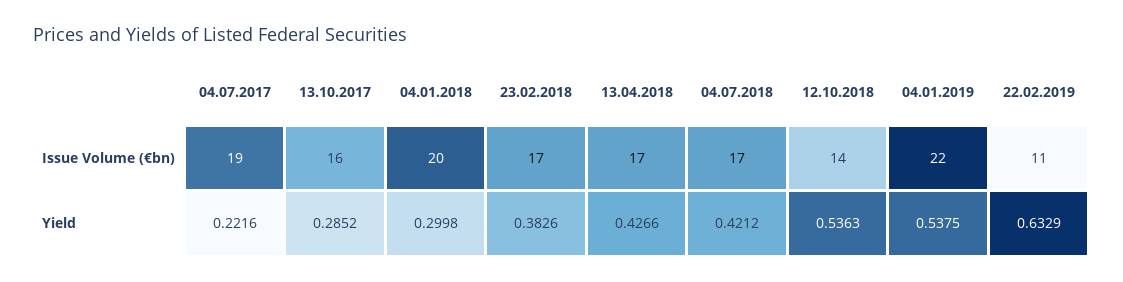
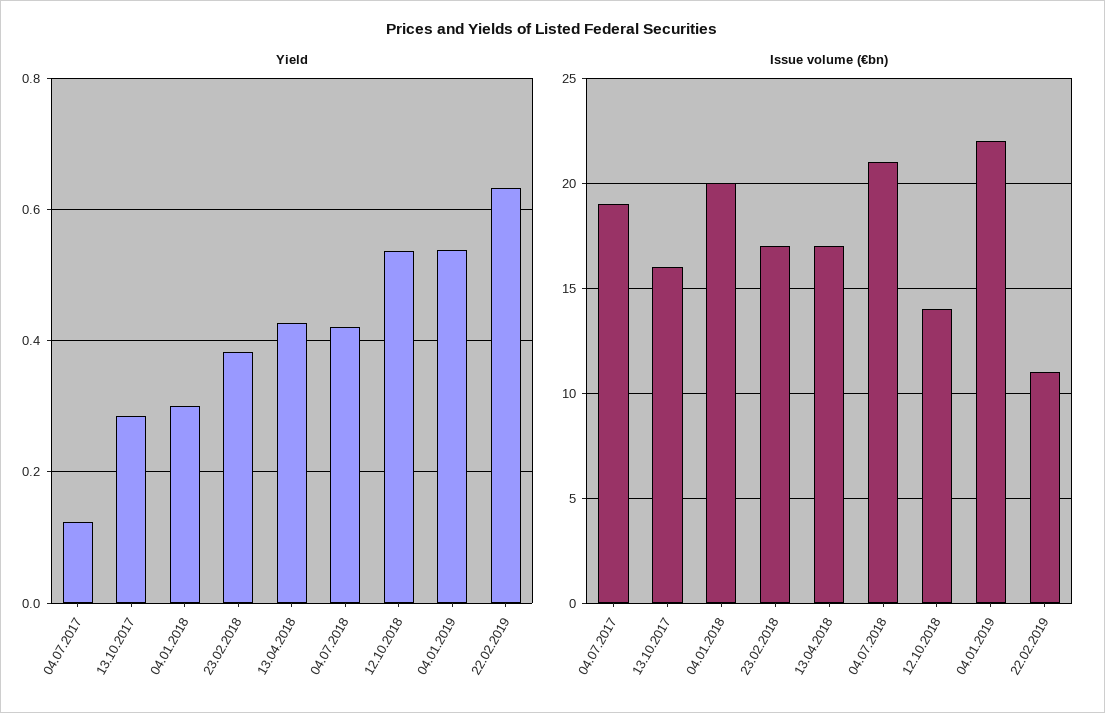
  {
    "Issue Volume (€bn)": {
      "04.07.2017": 19,
      "13.10.2017": 16,
      "04.01.2018": 20,
      "23.02.2018": 17,
      "13.04.2018": 17,
-     "04.07.2018": 17,
+     "04.07.2018": 21,
      "12.10.2018": 14,
      "04.01.2019": 22,
      "22.02.2019": 11
    },
    "Yield": {
-     "04.07.2017": 0.2216,
+     "04.07.2017": 0.12,
      "13.10.2017": 0.2852,
      "04.01.2018": 0.2998,
      "23.02.2018": 0.3826,
      "13.04.2018": 0.4266,
      "04.07.2018": 0.4212,
      "12.10.2018": 0.5363,
      "04.01.2019": 0.5375,
      "22.02.2019": 0.6329
    }
  }

